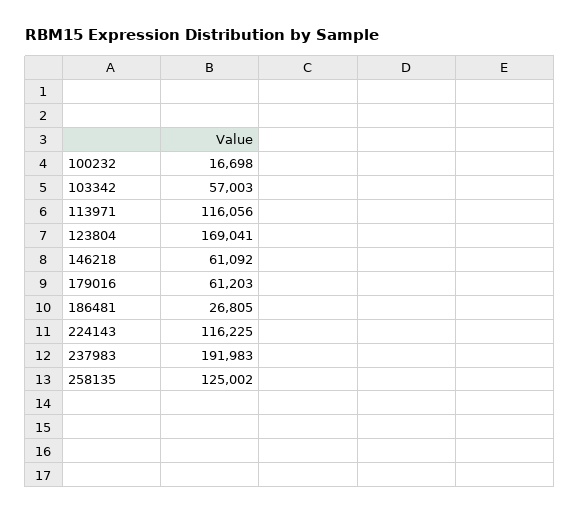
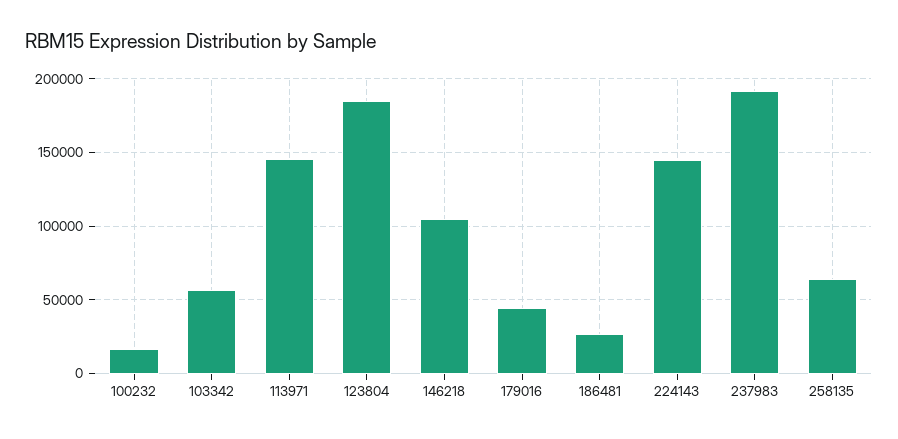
  {
    "100232": 16698,
    "103342": 57003,
-   "113971": 116056,
+   "113971": 145000,
-   "123804": 169041,
+   "123804": 185000,
-   "146218": 61092,
+   "146218": 105000,
-   "179016": 61203,
+   "179016": 45000,
    "186481": 26805,
-   "224143": 116225,
+   "224143": 145000,
    "237983": 191983,
-   "258135": 125002
+   "258135": 65000
  }

